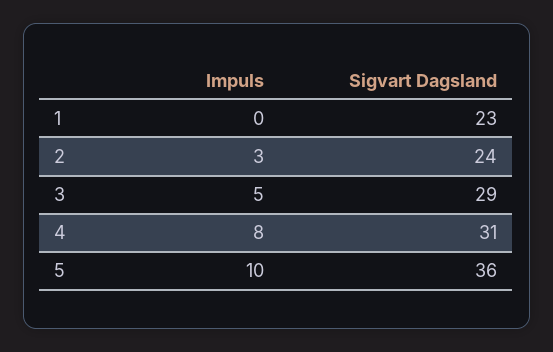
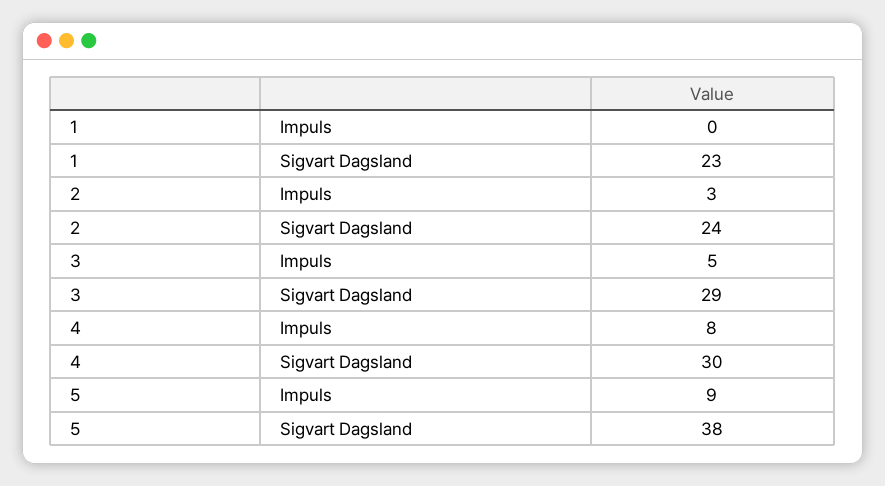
  {
    "Impuls": {
      "1": 0,
      "2": 3,
      "3": 5,
      "4": 8,
-     "5": 10
+     "5": 9
    },
    "Sigvart Dagsland": {
      "1": 23,
      "2": 24,
      "3": 29,
-     "4": 31,
+     "4": 30,
-     "5": 36
+     "5": 38
    }
  }

